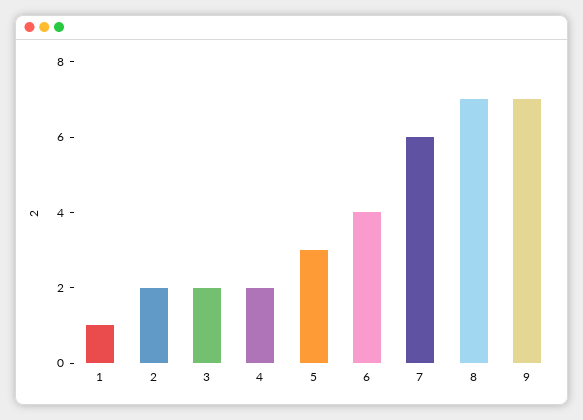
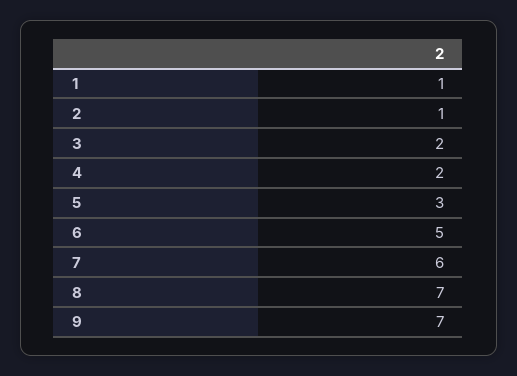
  {
    "1": 1,
-   "2": 2,
+   "2": 1,
    "3": 2,
    "4": 2,
    "5": 3,
-   "6": 4,
+   "6": 5,
    "7": 6,
    "8": 7,
    "9": 7
  }

